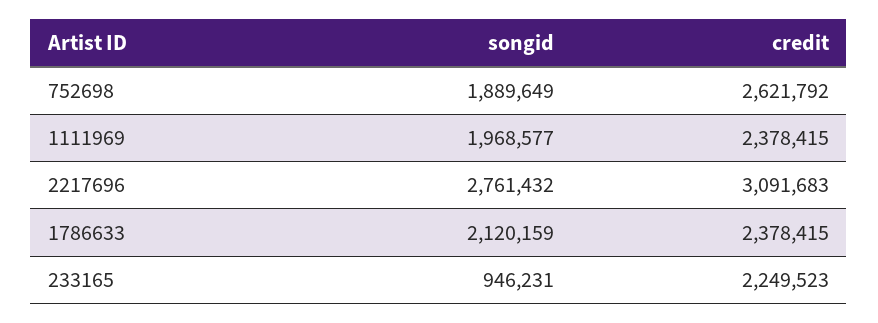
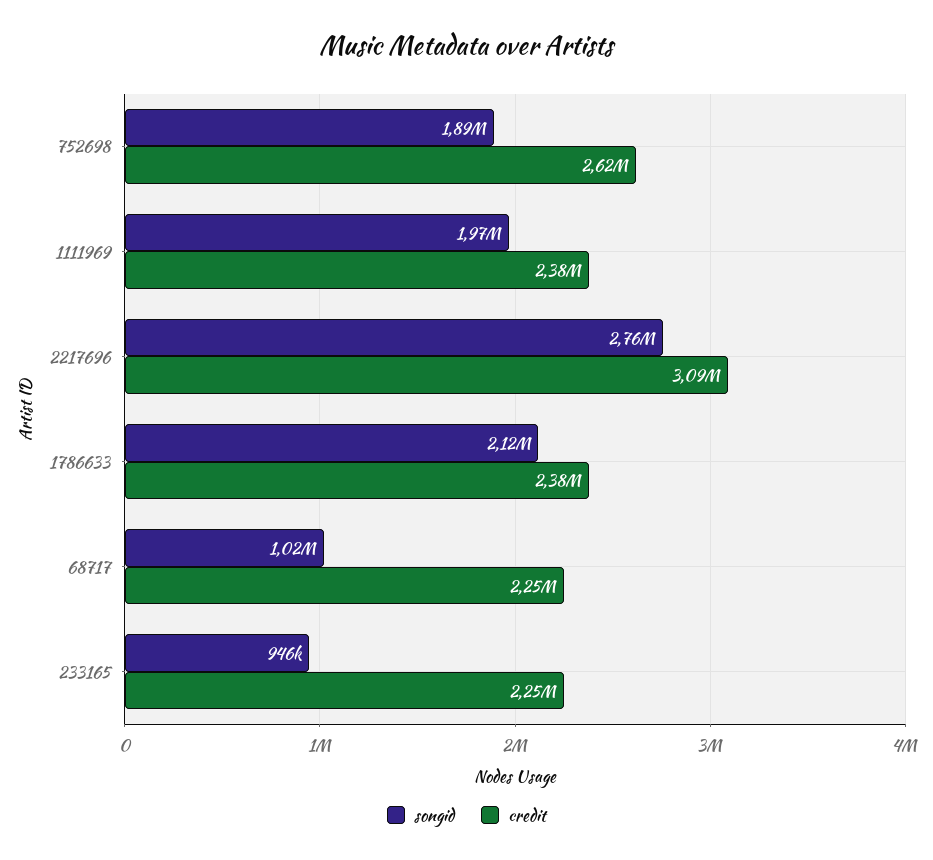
  {
    "songid": {
      "752698": 1889649,
      "1111969": 1968577,
      "2217696": 2761432,
      "1786633": 2120159,
-     "233165": 946231
+     "233165": 946231,
+     "68717": 1020000
    },
    "credit": {
      "752698": 2621792,
      "1111969": 2378415,
      "2217696": 3091683,
      "1786633": 2378415,
-     "233165": 2249523
+     "233165": 2249523,
+     "68717": 2250000
    }
  }

